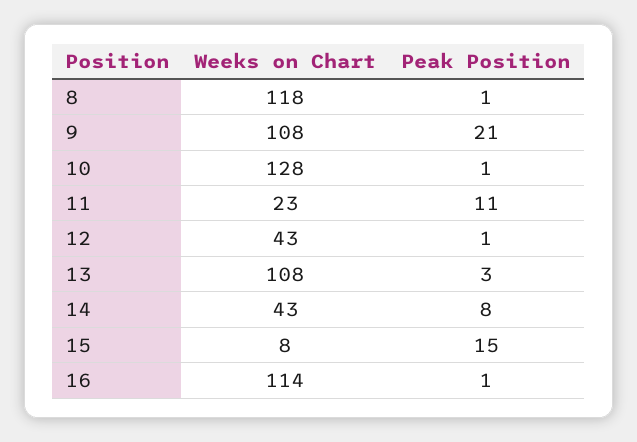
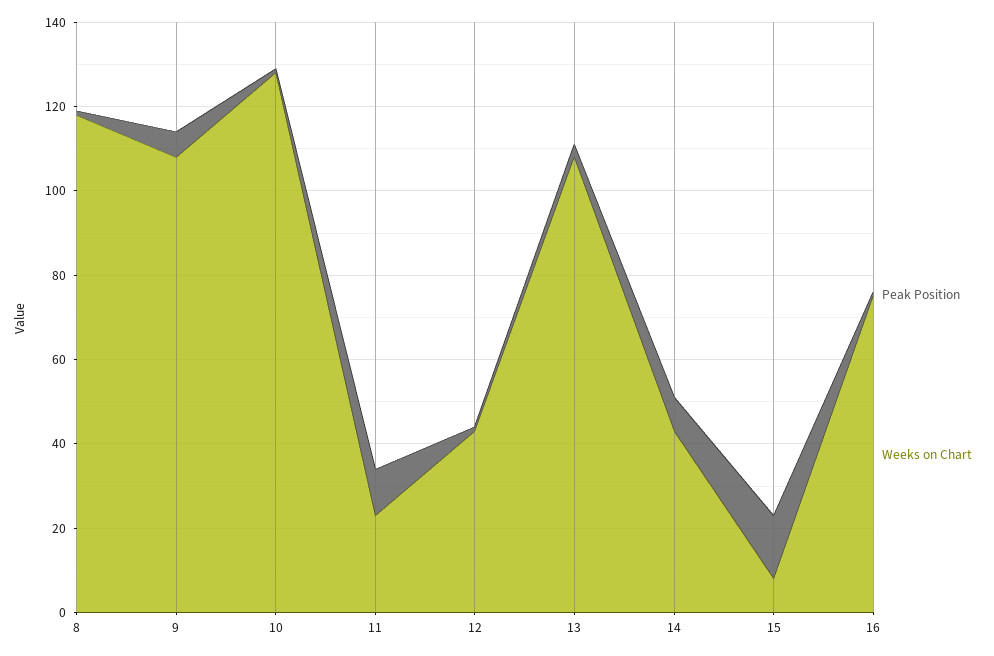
  {
    "Weeks on Chart": {
      "8": 118,
      "9": 108,
      "10": 128,
      "11": 23,
      "12": 43,
      "13": 108,
      "14": 43,
      "15": 8,
-     "16": 114
+     "16": 75
    },
    "Peak Position": {
      "8": 1,
-     "9": 21,
+     "9": 5,
      "10": 1,
      "11": 11,
      "12": 1,
      "13": 3,
      "14": 8,
      "15": 15,
      "16": 1
    }
  }

